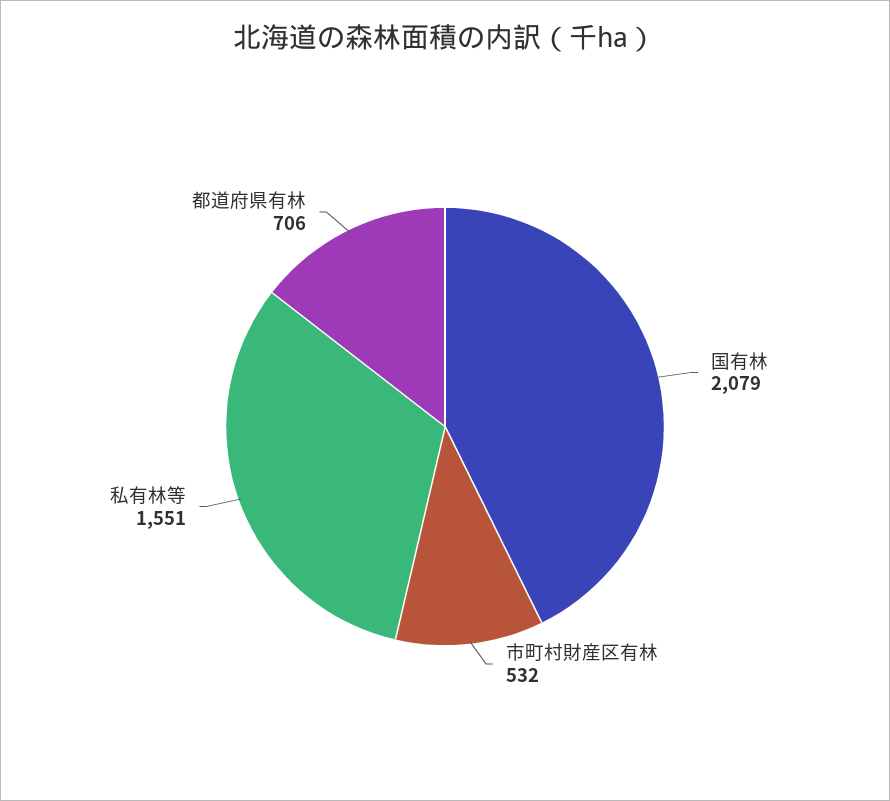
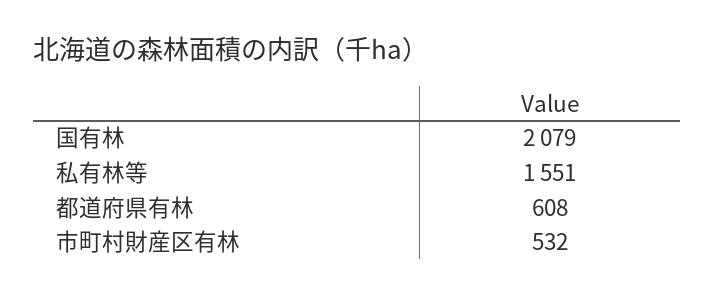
  {
    "国有林": 2079,
    "市町村財産区有林": 532,
    "私有林等": 1551,
-   "都道府県有林": 706
+   "都道府県有林": 608
  }

